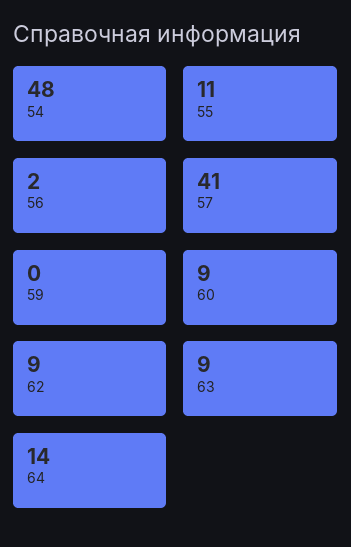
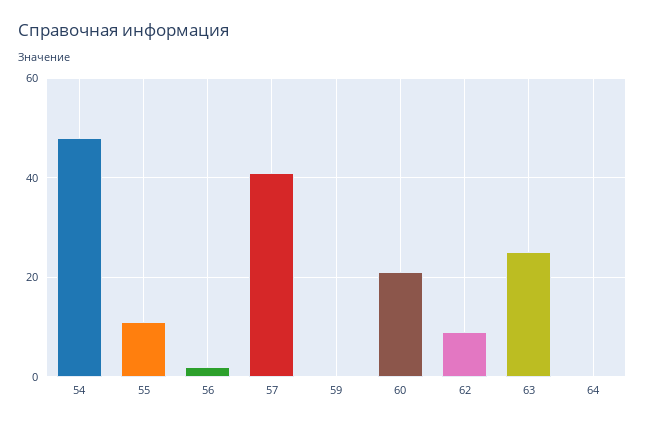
  {
    "54": 48,
    "55": 11,
    "56": 2,
    "57": 41,
    "59": 0,
-   "60": 9,
+   "60": 20,
    "62": 9,
-   "63": 9,
+   "63": 25,
-   "64": 14
+   "64": 0
  }

